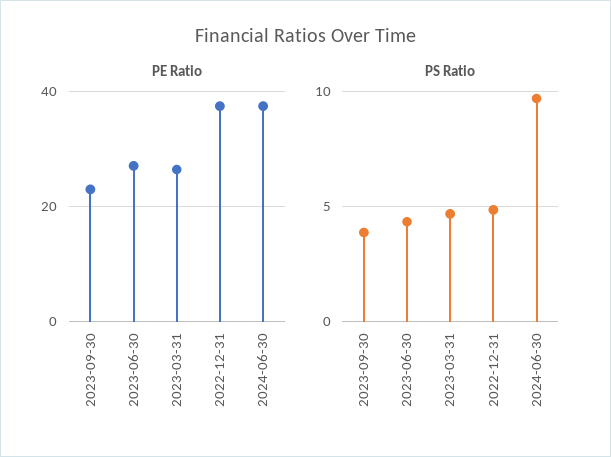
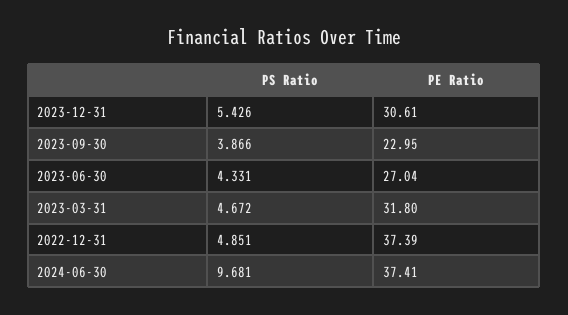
  {
    "PE Ratio": {
      "2023-09-30": 22.95,
      "2023-06-30": 27.04,
-     "2023-03-31": 26,
+     "2023-03-31": 31.8,
      "2022-12-31": 37.39,
-     "2024-06-30": 37.41
+     "2024-06-30": 37.41,
+     "2023-12-31": 30.61
    },
    "PS Ratio": {
      "2023-09-30": 3.866,
      "2023-06-30": 4.331,
      "2023-03-31": 4.672,
      "2022-12-31": 4.851,
-     "2024-06-30": 9.681
+     "2024-06-30": 9.681,
+     "2023-12-31": 5.426
    }
  }

